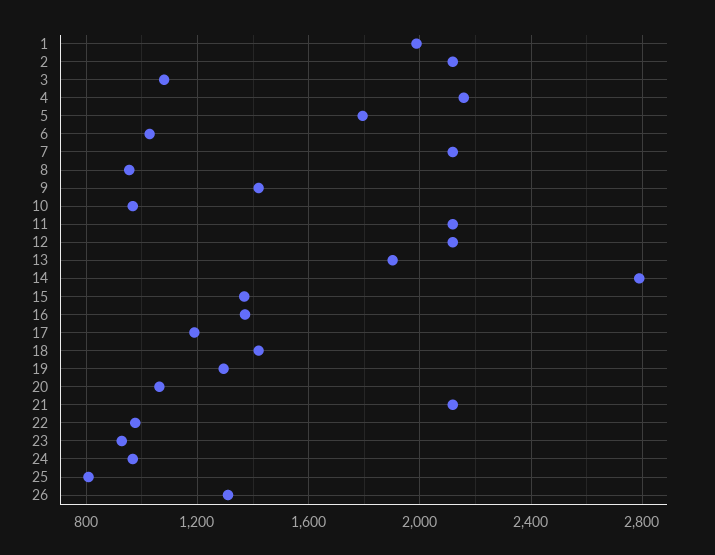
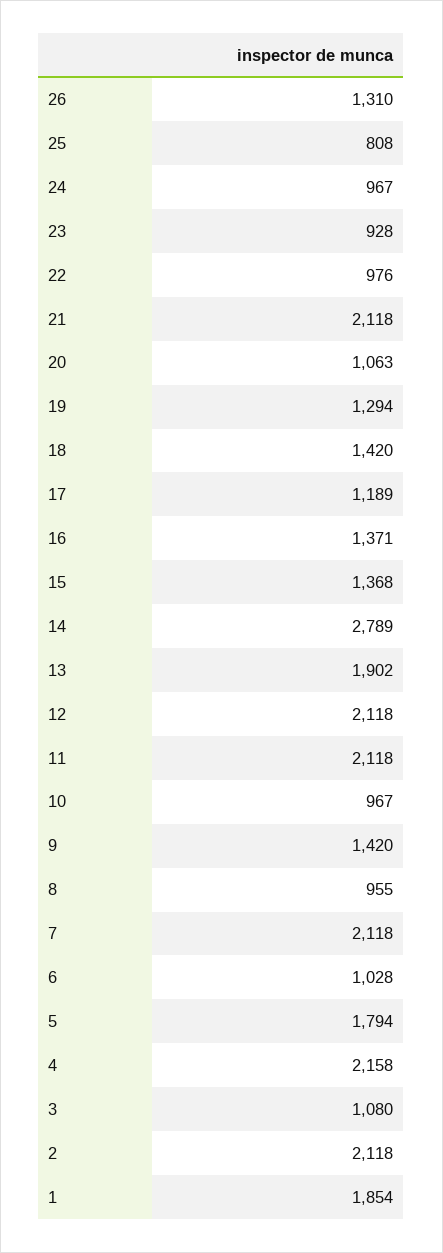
  {
-   "1": 2000,
+   "1": 1854,
    "2": 2118,
    "3": 1080,
    "4": 2158,
    "5": 1794,
    "6": 1028,
    "7": 2118,
    "8": 955,
    "9": 1420,
    "10": 967,
    "11": 2118,
    "12": 2118,
    "13": 1902,
    "14": 2789,
    "15": 1368,
    "16": 1371,
    "17": 1189,
    "18": 1420,
    "19": 1294,
    "20": 1063,
    "21": 2118,
    "22": 976,
    "23": 928,
    "24": 967,
    "25": 808,
    "26": 1310
  }

